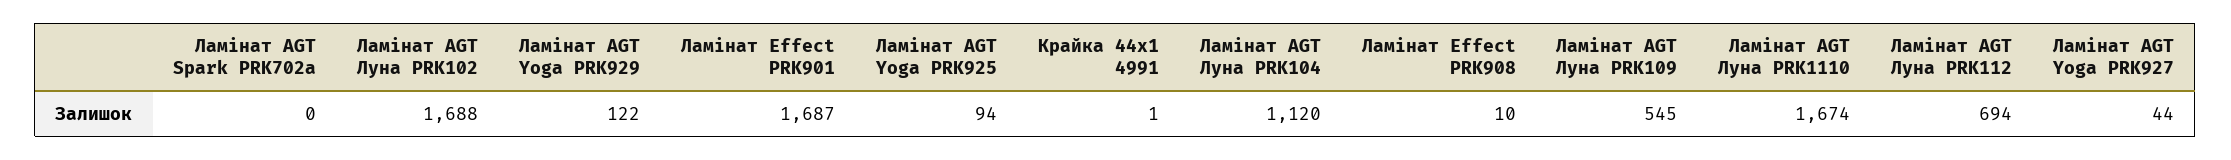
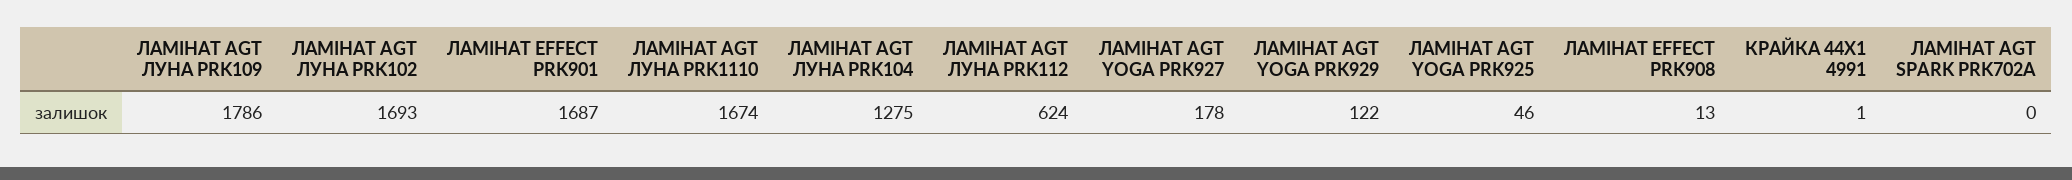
  {
    "Ламінат AGT Spark PRK702a": 0,
-   "Ламінат AGT Луна PRK102": 1688,
+   "Ламінат AGT Луна PRK102": 1693,
    "Ламінат AGT Yoga PRK929": 122,
    "Ламінат Effect PRK901": 1687,
-   "Ламінат AGT Yoga PRK925": 94,
+   "Ламінат AGT Yoga PRK925": 46,
    "Крайка 44x1 4991": 1,
-   "Ламінат AGT Луна PRK104": 1120,
+   "Ламінат AGT Луна PRK104": 1275,
-   "Ламінат Effect PRK908": 10,
+   "Ламінат Effect PRK908": 13,
-   "Ламінат AGT Луна PRK109": 545,
+   "Ламінат AGT Луна PRK109": 1786,
    "Ламінат AGT Луна PRK1110": 1674,
-   "Ламінат AGT Луна PRK112": 694,
+   "Ламінат AGT Луна PRK112": 624,
-   "Ламінат AGT Yoga PRK927": 44
+   "Ламінат AGT Yoga PRK927": 178
  }

